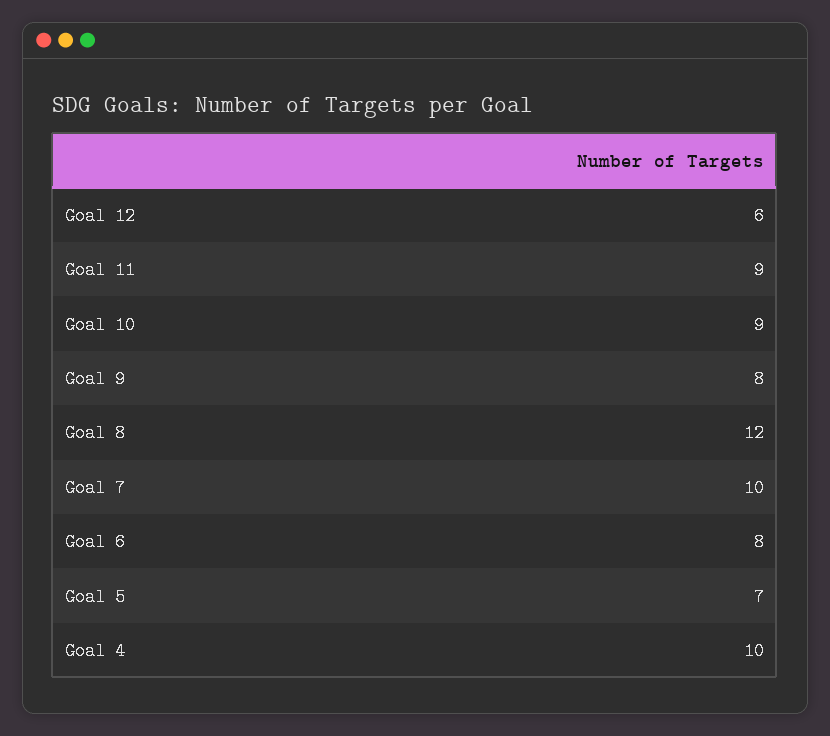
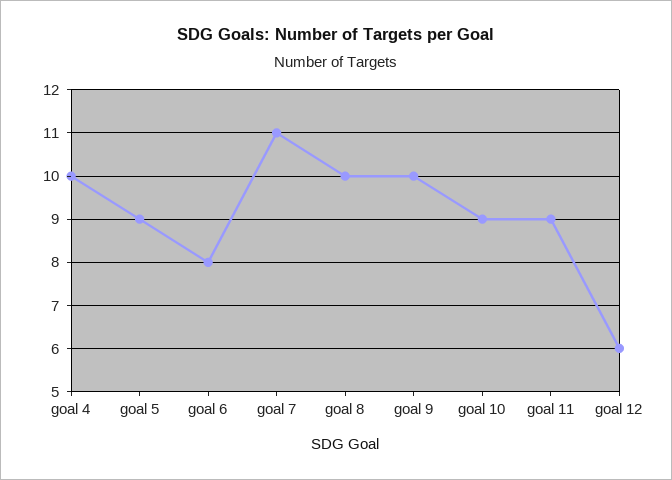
  {
    "Goal 12": 6,
    "Goal 11": 9,
    "Goal 10": 9,
-   "Goal 9": 8,
+   "Goal 9": 10,
-   "Goal 8": 12,
+   "Goal 8": 10,
-   "Goal 7": 10,
+   "Goal 7": 11,
    "Goal 6": 8,
-   "Goal 5": 7,
+   "Goal 5": 9,
    "Goal 4": 10
  }

